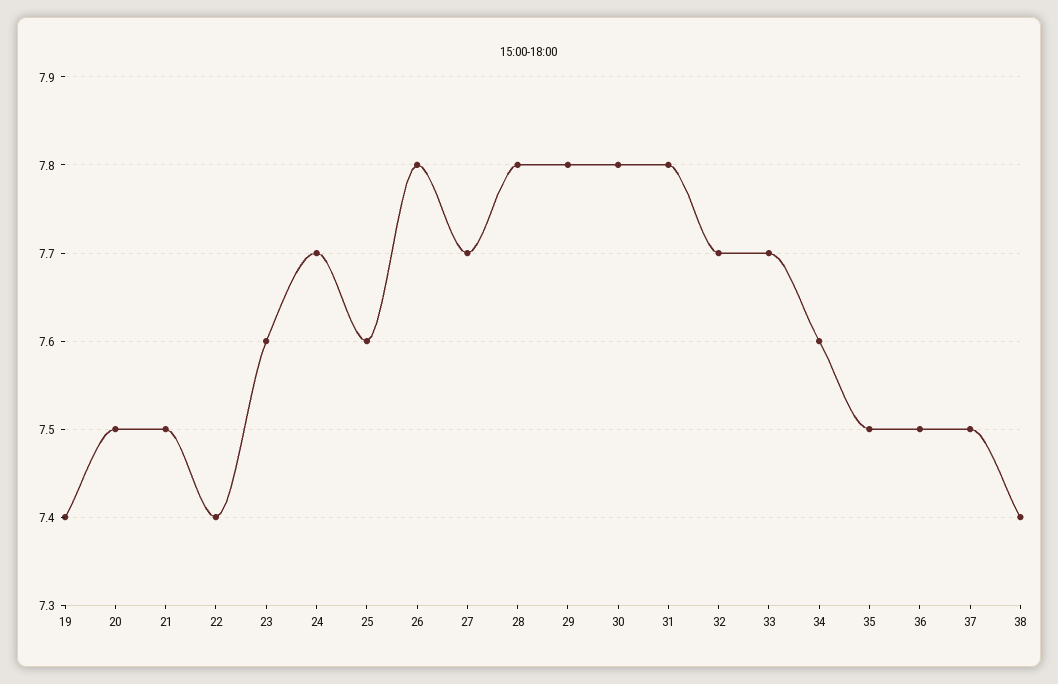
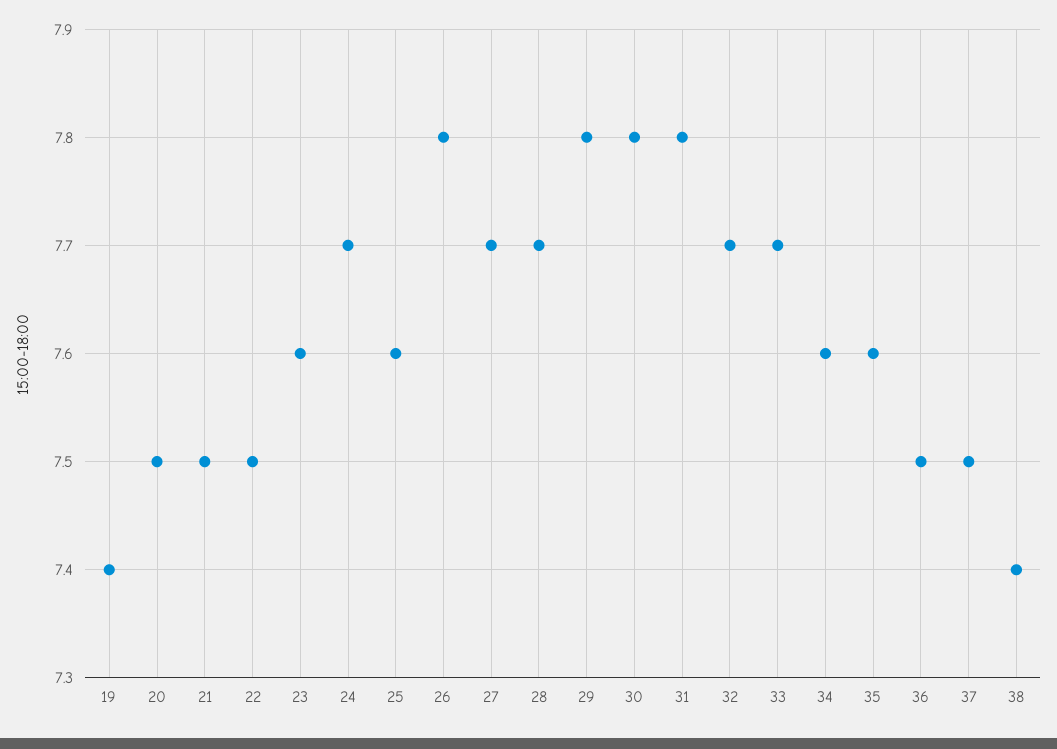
  {
    "19": 7.4,
    "20": 7.5,
    "21": 7.5,
-   "22": 7.4,
+   "22": 7.5,
    "23": 7.6,
    "24": 7.7,
    "25": 7.6,
    "26": 7.8,
    "27": 7.7,
-   "28": 7.8,
+   "28": 7.7,
    "29": 7.8,
    "30": 7.8,
    "31": 7.8,
    "32": 7.7,
    "33": 7.7,
    "34": 7.6,
-   "35": 7.5,
+   "35": 7.6,
    "36": 7.5,
    "37": 7.5,
    "38": 7.4
  }

